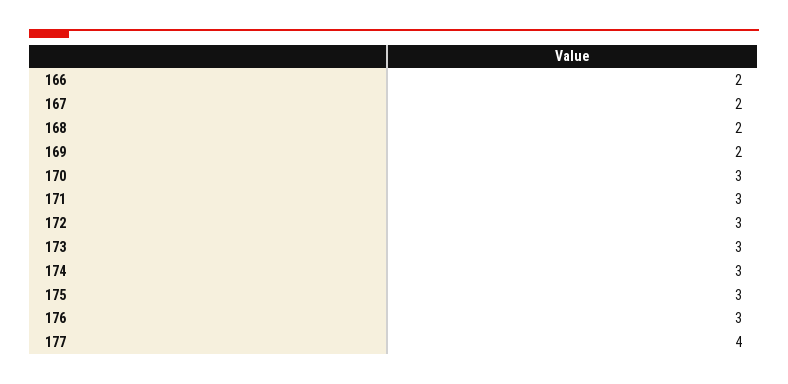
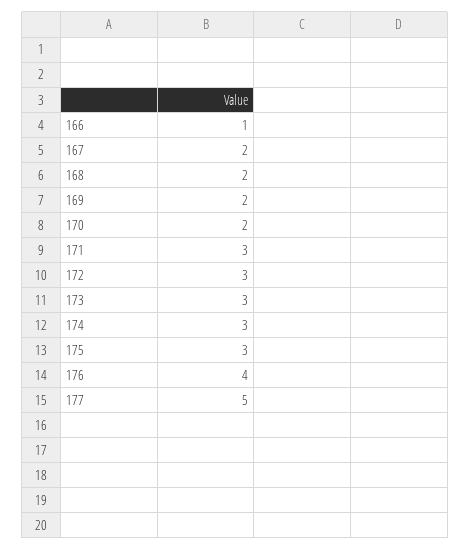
  {
-   "166": 2,
+   "166": 1,
    "167": 2,
    "168": 2,
    "169": 2,
-   "170": 3,
+   "170": 2,
    "171": 3,
    "172": 3,
    "173": 3,
    "174": 3,
    "175": 3,
-   "176": 3,
+   "176": 4,
-   "177": 4
+   "177": 5
  }

